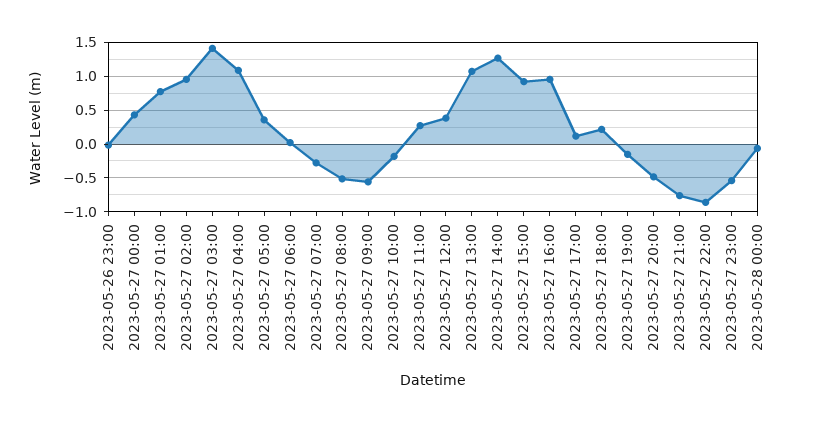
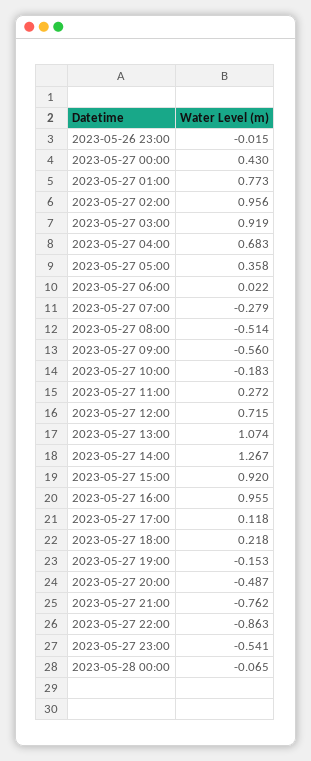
  {
    "2023-05-26 23:00": -0.015,
    "2023-05-27 00:00": 0.43,
    "2023-05-27 01:00": 0.773,
    "2023-05-27 02:00": 0.956,
-   "2023-05-27 03:00": 1.4,
+   "2023-05-27 03:00": 0.919,
-   "2023-05-27 04:00": 1.1,
+   "2023-05-27 04:00": 0.683,
    "2023-05-27 05:00": 0.358,
    "2023-05-27 06:00": 0.022,
    "2023-05-27 07:00": -0.279,
    "2023-05-27 08:00": -0.514,
    "2023-05-27 09:00": -0.56,
    "2023-05-27 10:00": -0.183,
    "2023-05-27 11:00": 0.272,
-   "2023-05-27 12:00": 0.4,
+   "2023-05-27 12:00": 0.715,
    "2023-05-27 13:00": 1.074,
    "2023-05-27 14:00": 1.267,
    "2023-05-27 15:00": 0.92,
    "2023-05-27 16:00": 0.955,
    "2023-05-27 17:00": 0.118,
    "2023-05-27 18:00": 0.218,
    "2023-05-27 19:00": -0.153,
    "2023-05-27 20:00": -0.487,
    "2023-05-27 21:00": -0.762,
    "2023-05-27 22:00": -0.863,
    "2023-05-27 23:00": -0.541,
    "2023-05-28 00:00": -0.065
  }

